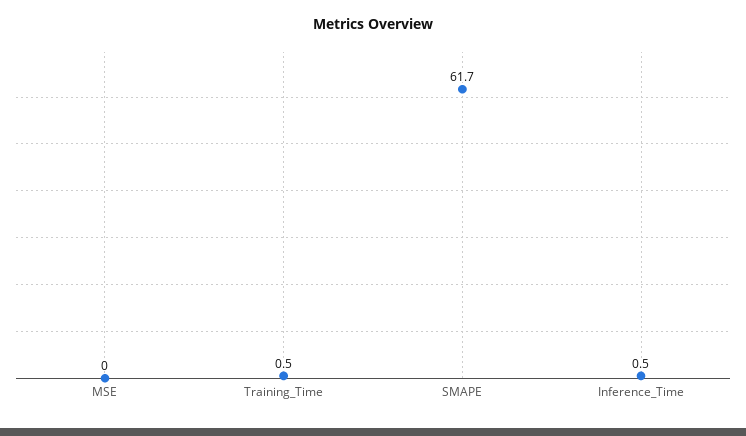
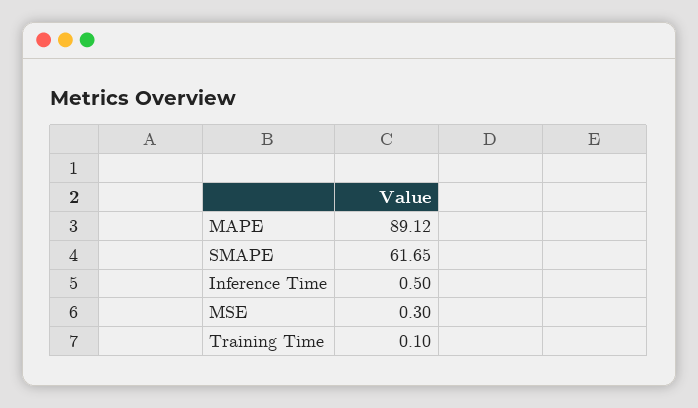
  {
-   "MSE": 0,
+   "MSE": 0.3,
-   "Training_Time": 0.5,
+   "Training_Time": 0.1,
    "SMAPE": 61.65,
-   "Inference_Time": 0.5
+   "Inference_Time": 0.5,
+   "MAPE": 89.12
  }

